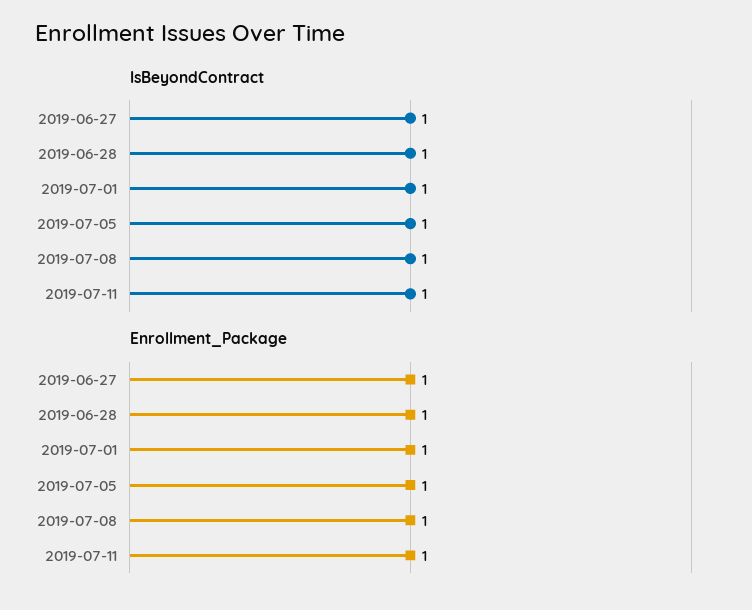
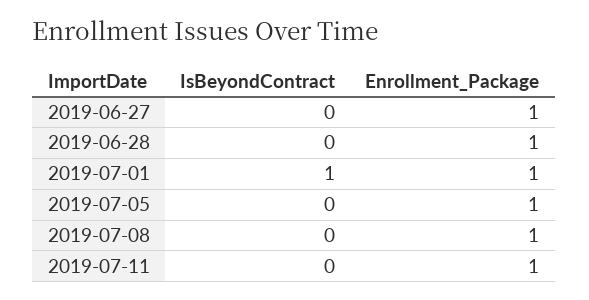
  {
    "IsBeyondContract": {
-     "2019-06-27": 1,
+     "2019-06-27": 0,
-     "2019-06-28": 1,
+     "2019-06-28": 0,
      "2019-07-01": 1,
-     "2019-07-05": 1,
+     "2019-07-05": 0,
-     "2019-07-08": 1,
+     "2019-07-08": 0,
-     "2019-07-11": 1
+     "2019-07-11": 0
    },
    "Enrollment_Package": {
      "2019-06-27": 1,
      "2019-06-28": 1,
      "2019-07-01": 1,
      "2019-07-05": 1,
      "2019-07-08": 1,
      "2019-07-11": 1
    }
  }

